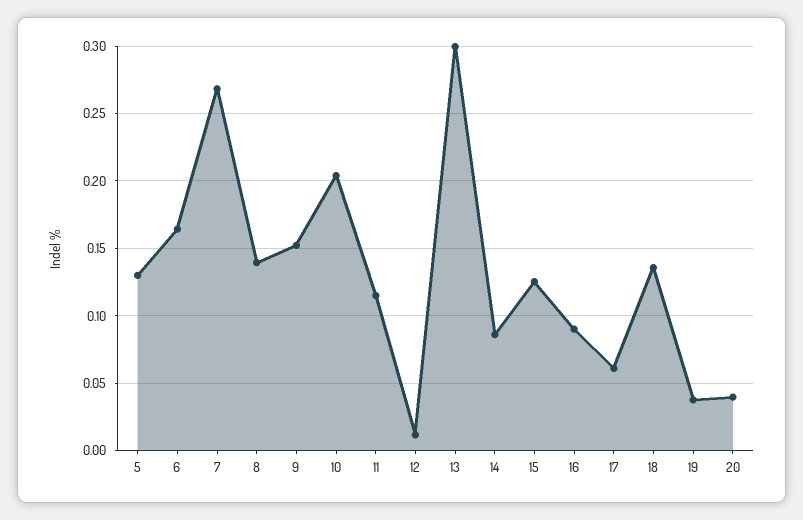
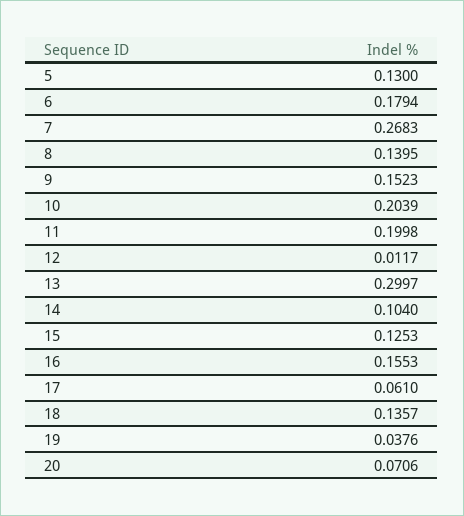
  {
    "5": 0.13,
-   "6": 0.165,
+   "6": 0.1794,
    "7": 0.2683,
    "8": 0.1395,
    "9": 0.1523,
    "10": 0.2039,
-   "11": 0.115,
+   "11": 0.1998,
    "12": 0.0117,
    "13": 0.2997,
-   "14": 0.085,
+   "14": 0.104,
    "15": 0.1253,
-   "16": 0.09,
+   "16": 0.1553,
    "17": 0.061,
    "18": 0.1357,
    "19": 0.0376,
-   "20": 0.04
+   "20": 0.0706
  }

